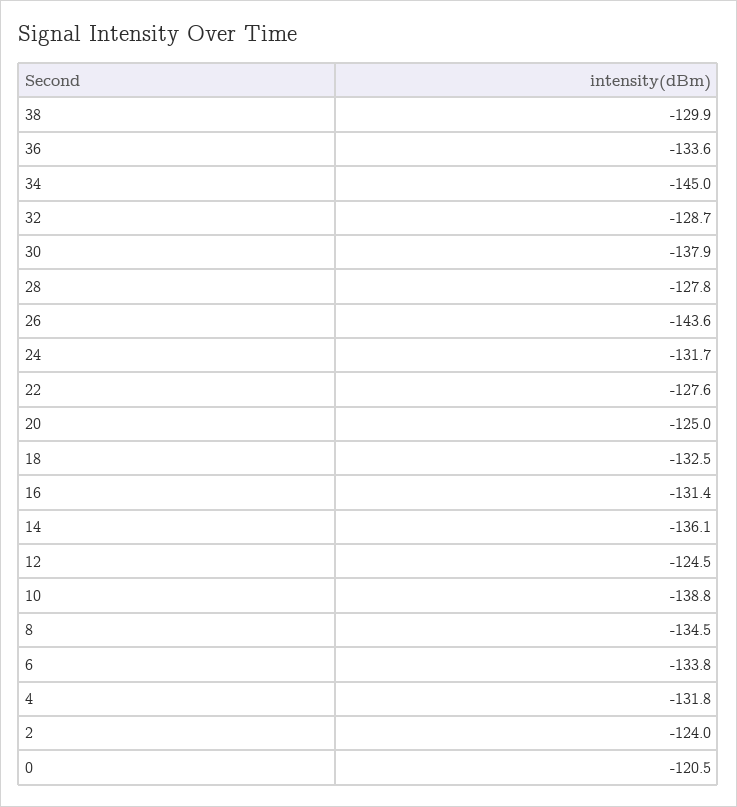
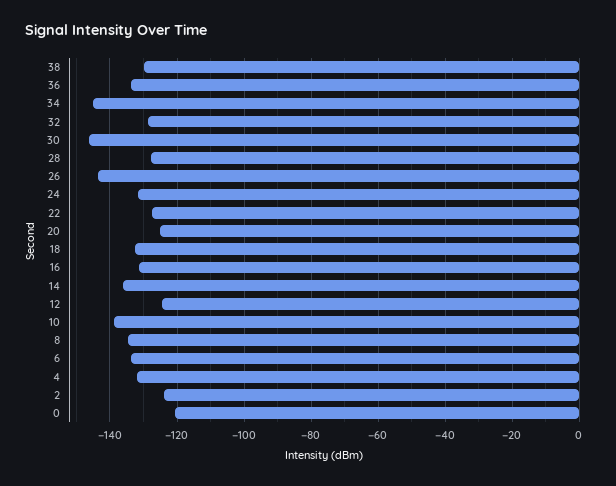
  {
    "38": -129.9,
    "36": -133.6,
    "34": -145,
    "32": -128.7,
-   "30": -137.9,
+   "30": -146,
    "28": -127.8,
    "26": -143.6,
    "24": -131.7,
    "22": -127.6,
    "20": -125,
    "18": -132.5,
    "16": -131.4,
    "14": -136.1,
    "12": -124.5,
    "10": -138.8,
    "8": -134.5,
    "6": -133.8,
    "4": -131.8,
    "2": -124,
    "0": -120.5
  }

